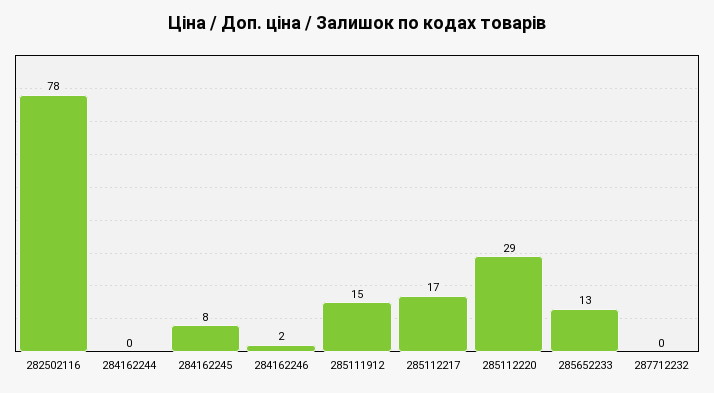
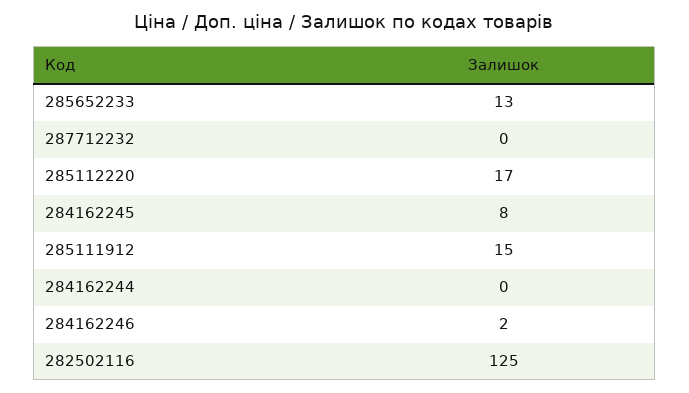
  {
-   "282502116": 78,
+   "282502116": 125,
    "284162244": 0,
    "284162245": 8,
    "284162246": 2,
    "285111912": 15,
-   "285112217": 17,
-   "285112220": 29,
+   "285112220": 17,
    "285652233": 13,
    "287712232": 0
  }

